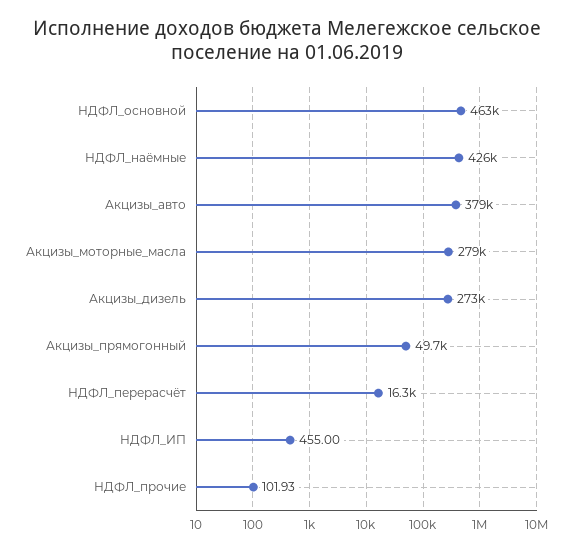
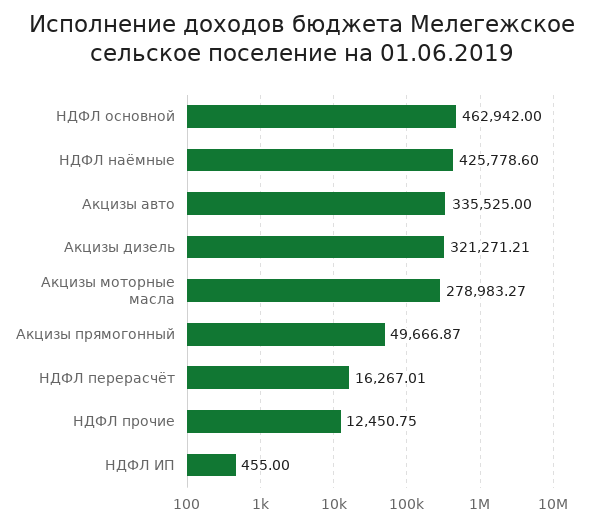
  {
    "НДФЛ_основной": 462942,
    "НДФЛ_наёмные": 425778.6,
-   "Акцизы_авто": 379000,
+   "Акцизы_авто": 335525,
    "Акцизы_моторные_масла": 278983.27,
-   "Акцизы_дизель": 273000,
+   "Акцизы_дизель": 321271.21,
    "Акцизы_прямогонный": 49666.87,
    "НДФЛ_перерасчёт": 16267.01,
    "НДФЛ_ИП": 455,
-   "НДФЛ_прочие": 101.93
+   "НДФЛ_прочие": 12450.75
  }

